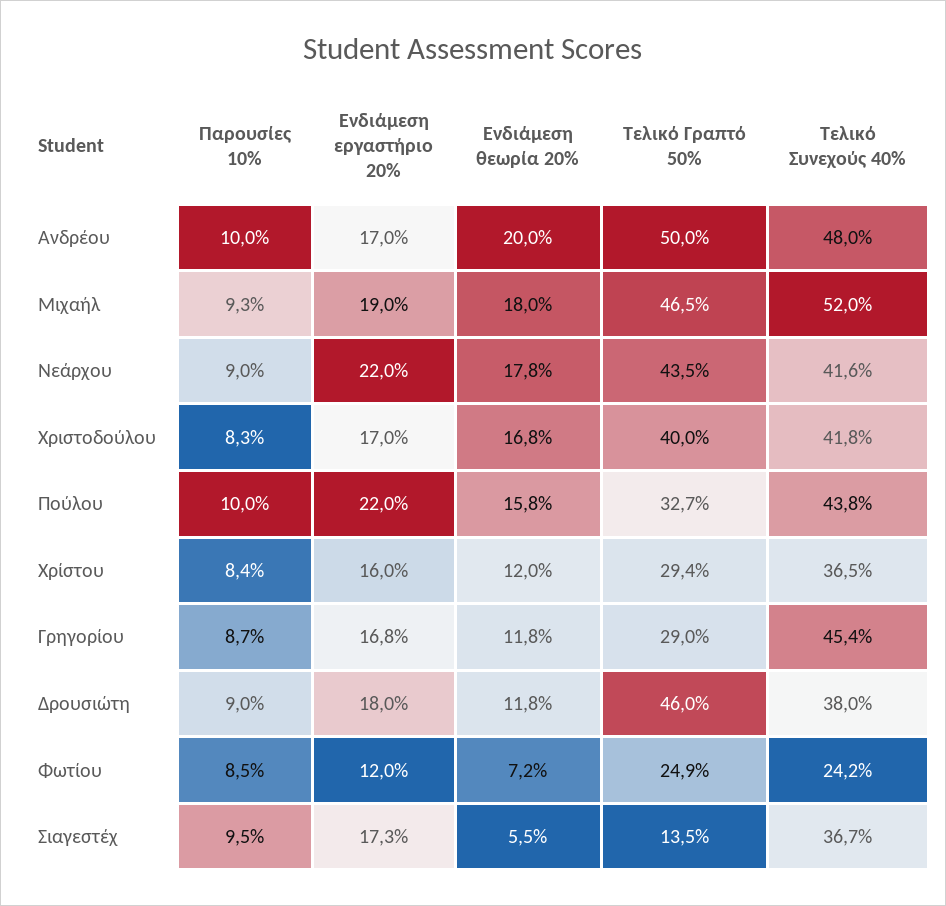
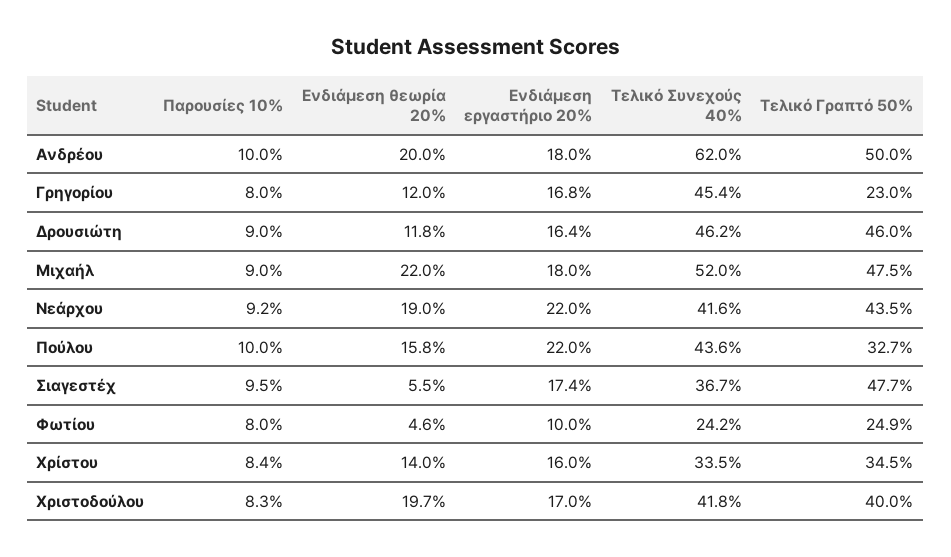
  {
    "Παρουσίες 10%": {
      "Ανδρέου": 10,
-     "Μιχαήλ": 9.3,
+     "Μιχαήλ": 9,
-     "Νεάρχου": 9,
+     "Νεάρχου": 9.2,
      "Χριστοδούλου": 8.3,
      "Πούλου": 10,
      "Χρίστου": 8.4,
-     "Γρηγορίου": 8.7,
+     "Γρηγορίου": 8,
      "Δρουσιώτη": 9,
-     "Φωτίου": 8.5,
+     "Φωτίου": 8,
      "Σιαγεστέχ": 9.5
    },
    "Ενδιάμεση εργαστήριο 20%": {
-     "Ανδρέου": 17,
+     "Ανδρέου": 18,
-     "Μιχαήλ": 19,
+     "Μιχαήλ": 18,
      "Νεάρχου": 22,
      "Χριστοδούλου": 17,
      "Πούλου": 22,
      "Χρίστου": 16,
      "Γρηγορίου": 16.8,
-     "Δρουσιώτη": 18,
+     "Δρουσιώτη": 16.4,
-     "Φωτίου": 12,
+     "Φωτίου": 10,
-     "Σιαγεστέχ": 17.3
+     "Σιαγεστέχ": 17.4
    },
    "Ενδιάμεση θεωρία 20%": {
      "Ανδρέου": 20,
-     "Μιχαήλ": 18,
+     "Μιχαήλ": 22,
-     "Νεάρχου": 17.8,
+     "Νεάρχου": 19,
-     "Χριστοδούλου": 16.8,
+     "Χριστοδούλου": 19.7,
      "Πούλου": 15.8,
-     "Χρίστου": 12,
+     "Χρίστου": 14,
-     "Γρηγορίου": 11.8,
+     "Γρηγορίου": 12,
      "Δρουσιώτη": 11.8,
-     "Φωτίου": 7.2,
+     "Φωτίου": 4.6,
      "Σιαγεστέχ": 5.5
    },
    "Τελικό Γραπτό 50%": {
      "Ανδρέου": 50,
-     "Μιχαήλ": 46.5,
+     "Μιχαήλ": 47.5,
      "Νεάρχου": 43.5,
      "Χριστοδούλου": 40,
      "Πούλου": 32.7,
-     "Χρίστου": 29.4,
+     "Χρίστου": 34.5,
-     "Γρηγορίου": 29,
+     "Γρηγορίου": 23,
      "Δρουσιώτη": 46,
      "Φωτίου": 24.9,
-     "Σιαγεστέχ": 13.5
+     "Σιαγεστέχ": 47.7
    },
    "Τελικό Συνεχούς 40%": {
-     "Ανδρέου": 48,
+     "Ανδρέου": 62,
      "Μιχαήλ": 52,
      "Νεάρχου": 41.6,
      "Χριστοδούλου": 41.8,
-     "Πούλου": 43.8,
+     "Πούλου": 43.6,
-     "Χρίστου": 36.5,
+     "Χρίστου": 33.5,
      "Γρηγορίου": 45.4,
-     "Δρουσιώτη": 38,
+     "Δρουσιώτη": 46.2,
      "Φωτίου": 24.2,
      "Σιαγεστέχ": 36.7
    }
  }

